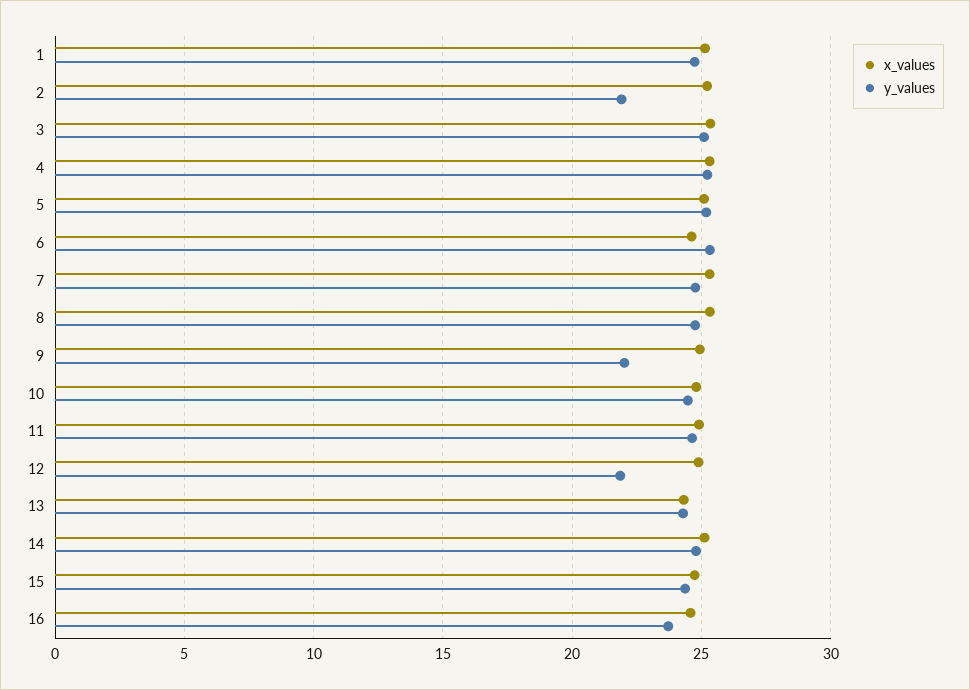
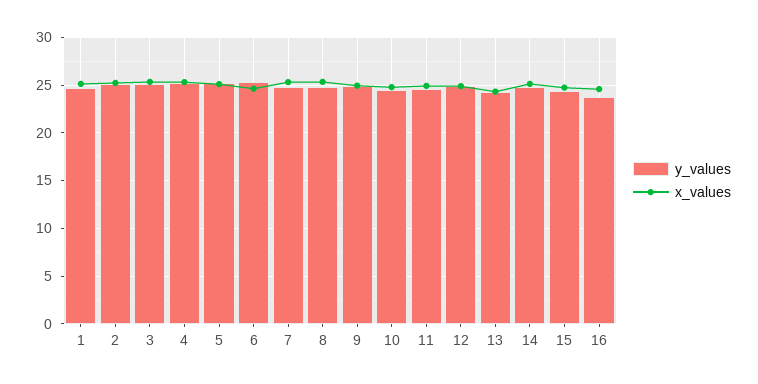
  {
    "x_values": {
      "1": 25,
      "2": 25,
      "3": 25.5,
      "4": 25.5,
      "5": 25,
      "6": 24.5,
      "7": 25.5,
      "8": 25.5,
      "9": 25,
      "10": 25,
      "11": 25,
      "12": 25,
      "13": 24.5,
      "14": 25,
      "15": 24.5,
      "16": 24.5
    },
    "y_values": {
      "1": 24.5,
-     "2": 22,
+     "2": 25,
      "3": 25,
      "4": 25,
      "5": 25,
      "6": 25.5,
      "7": 25,
      "8": 25,
-     "9": 22,
+     "9": 25,
      "10": 24.5,
      "11": 24.5,
-     "12": 22,
+     "12": 25,
      "13": 24.5,
      "14": 25,
      "15": 24.5,
      "16": 23.5
    }
  }

